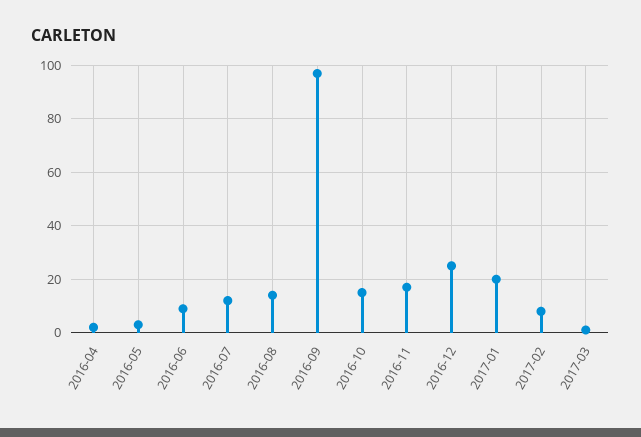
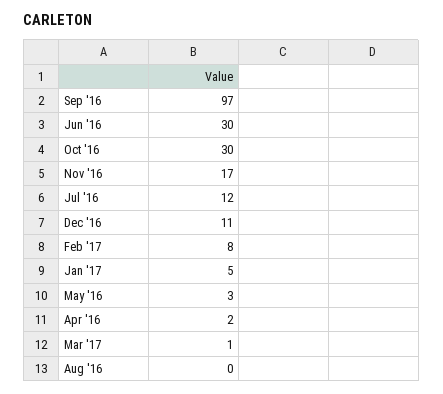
  {
    "2016-04": 2,
    "2016-05": 3,
-   "2016-06": 10,
+   "2016-06": 30,
    "2016-07": 12,
-   "2016-08": 15,
+   "2016-08": 0,
    "2016-09": 97,
-   "2016-10": 15,
+   "2016-10": 30,
    "2016-11": 17,
-   "2016-12": 25,
+   "2016-12": 11,
-   "2017-01": 20,
+   "2017-01": 5,
    "2017-02": 8,
    "2017-03": 1
  }

